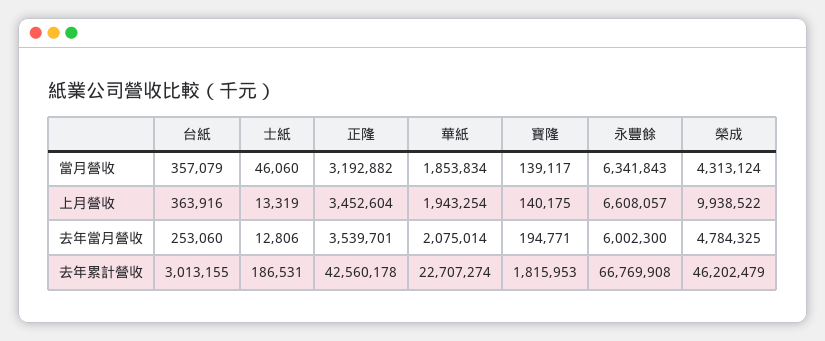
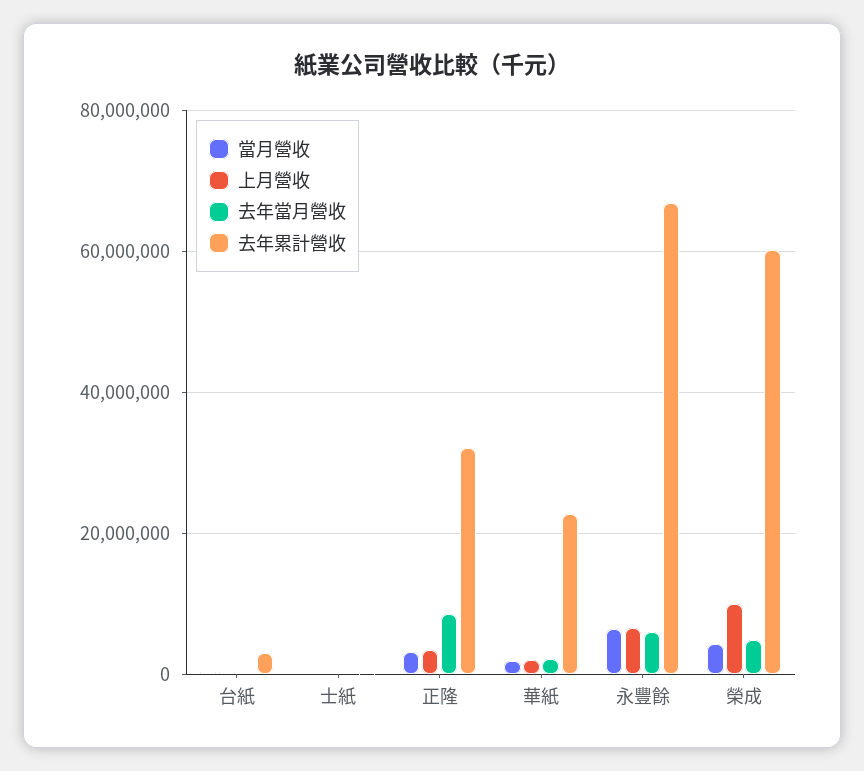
  {
    "當月營收": {
      "台紙": 357079,
      "士紙": 46060,
      "正隆": 3192882,
      "華紙": 1853834,
-     "寶隆": 139117,
      "永豐餘": 6341843,
      "榮成": 4313124
    },
    "上月營收": {
      "台紙": 363916,
      "士紙": 13319,
      "正隆": 3452604,
      "華紙": 1943254,
-     "寶隆": 140175,
      "永豐餘": 6608057,
      "榮成": 9938522
    },
    "去年當月營收": {
      "台紙": 253060,
      "士紙": 12806,
-     "正隆": 3539701,
+     "正隆": 8000000,
      "華紙": 2075014,
-     "寶隆": 194771,
      "永豐餘": 6002300,
      "榮成": 4784325
    },
    "去年累計營收": {
      "台紙": 3013155,
      "士紙": 186531,
-     "正隆": 42560178,
+     "正隆": 32000000,
      "華紙": 22707274,
-     "寶隆": 1815953,
      "永豐餘": 66769908,
-     "榮成": 46202479
+     "榮成": 60000000
    }
  }

